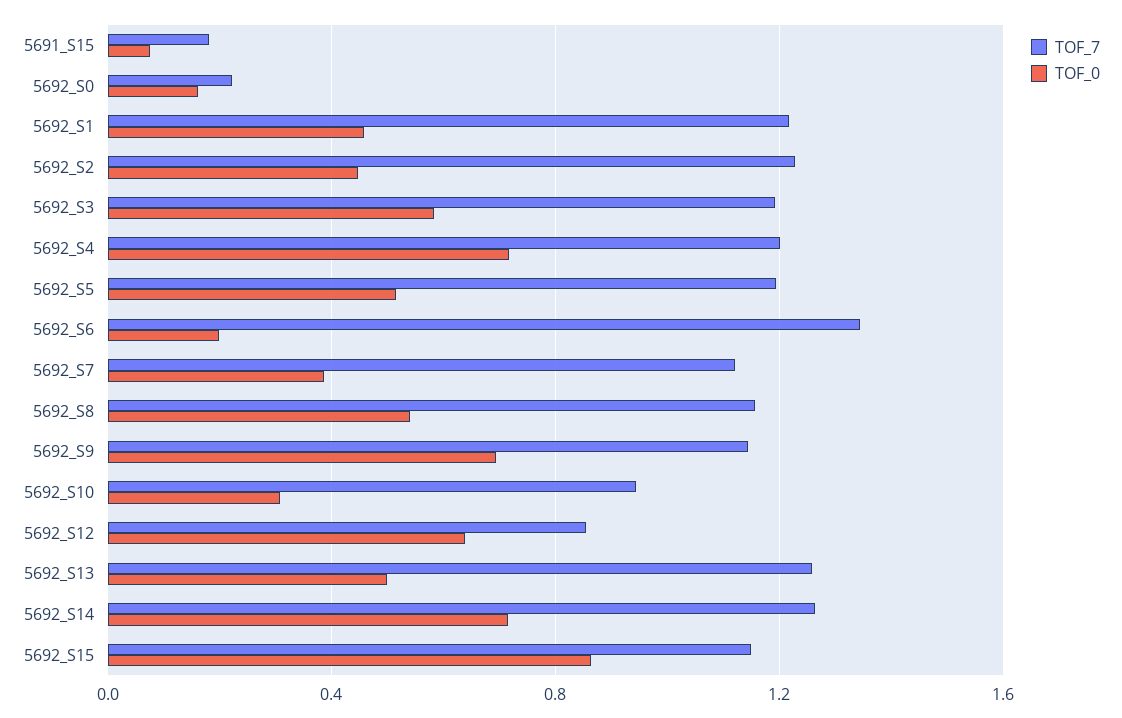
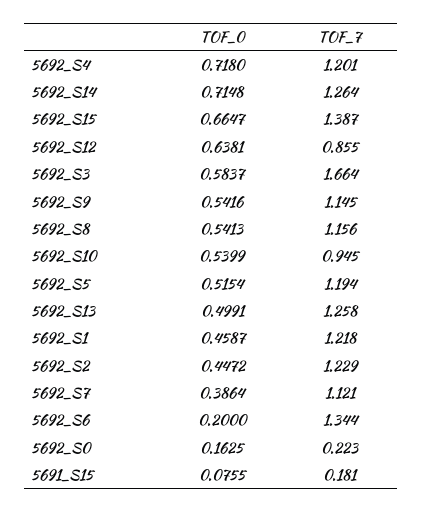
  {
    "TOF_7": {
      "5691_S15": 0.181,
      "5692_S0": 0.223,
      "5692_S1": 1.218,
      "5692_S2": 1.229,
-     "5692_S3": 1.2,
+     "5692_S3": 1.664,
      "5692_S4": 1.201,
      "5692_S5": 1.194,
      "5692_S6": 1.344,
      "5692_S7": 1.121,
      "5692_S8": 1.156,
      "5692_S9": 1.145,
      "5692_S10": 0.945,
      "5692_S12": 0.855,
      "5692_S13": 1.258,
      "5692_S14": 1.264,
-     "5692_S15": 1.15
+     "5692_S15": 1.387
    },
    "TOF_0": {
      "5691_S15": 0.0755,
      "5692_S0": 0.1625,
      "5692_S1": 0.4587,
      "5692_S2": 0.4472,
      "5692_S3": 0.5837,
      "5692_S4": 0.718,
      "5692_S5": 0.5154,
      "5692_S6": 0.2,
      "5692_S7": 0.3864,
      "5692_S8": 0.5413,
-     "5692_S9": 0.7,
+     "5692_S9": 0.5416,
-     "5692_S10": 0.3,
+     "5692_S10": 0.5399,
      "5692_S12": 0.6381,
      "5692_S13": 0.4991,
      "5692_S14": 0.7148,
-     "5692_S15": 0.85
+     "5692_S15": 0.6647
    }
  }

